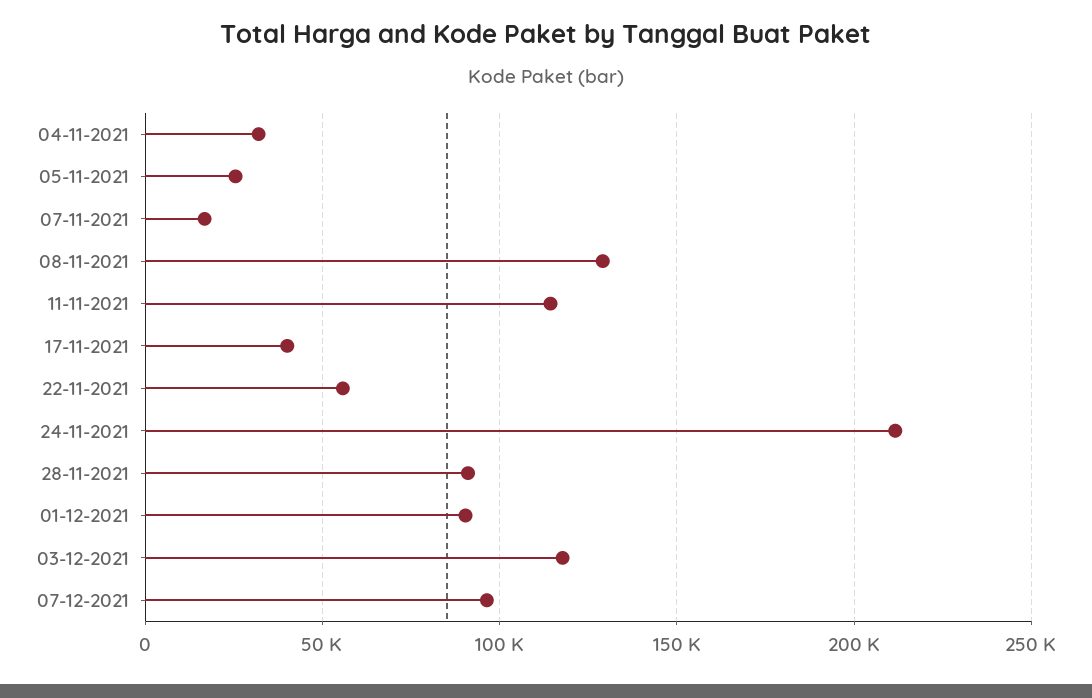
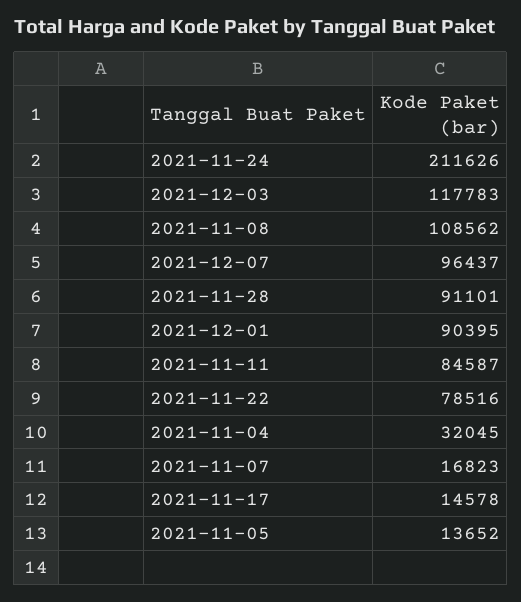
  {
    "04-11-2021": 32045,
-   "05-11-2021": 25000,
+   "05-11-2021": 13652,
    "07-11-2021": 16823,
-   "08-11-2021": 130000,
+   "08-11-2021": 108562,
-   "11-11-2021": 115000,
+   "11-11-2021": 84587,
-   "17-11-2021": 40000,
+   "17-11-2021": 14578,
-   "22-11-2021": 55000,
+   "22-11-2021": 78516,
    "24-11-2021": 211626,
    "28-11-2021": 91101,
    "01-12-2021": 90395,
    "03-12-2021": 117783,
    "07-12-2021": 96437
  }

